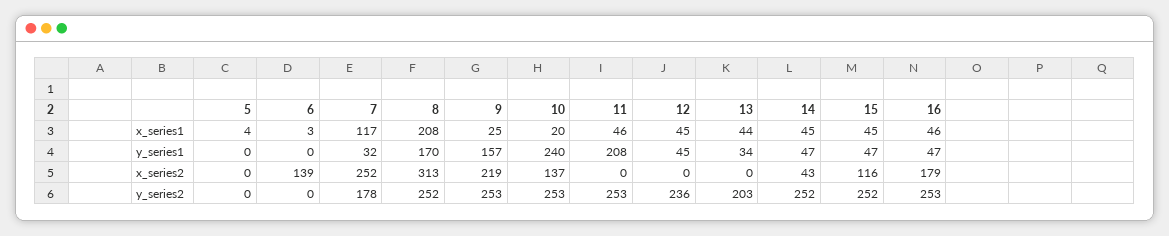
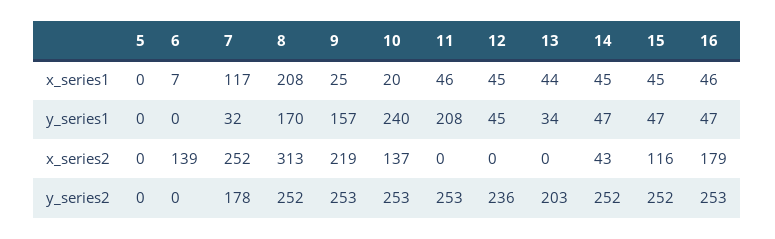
  {
    "5": {
-     "x_series1": 4,
+     "x_series1": 0,
      "y_series1": 0,
      "x_series2": 0,
      "y_series2": 0
    },
    "6": {
-     "x_series1": 3,
+     "x_series1": 7,
      "y_series1": 0,
      "x_series2": 139,
      "y_series2": 0
    },
    "7": {
      "x_series1": 117,
      "y_series1": 32,
      "x_series2": 252,
      "y_series2": 178
    },
    "8": {
      "x_series1": 208,
      "y_series1": 170,
      "x_series2": 313,
      "y_series2": 252
    },
    "9": {
      "x_series1": 25,
      "y_series1": 157,
      "x_series2": 219,
      "y_series2": 253
    },
    "10": {
      "x_series1": 20,
      "y_series1": 240,
      "x_series2": 137,
      "y_series2": 253
    },
    "11": {
      "x_series1": 46,
      "y_series1": 208,
      "x_series2": 0,
      "y_series2": 253
    },
    "12": {
      "x_series1": 45,
      "y_series1": 45,
      "x_series2": 0,
      "y_series2": 236
    },
    "13": {
      "x_series1": 44,
      "y_series1": 34,
      "x_series2": 0,
      "y_series2": 203
    },
    "14": {
      "x_series1": 45,
      "y_series1": 47,
      "x_series2": 43,
      "y_series2": 252
    },
    "15": {
      "x_series1": 45,
      "y_series1": 47,
      "x_series2": 116,
      "y_series2": 252
    },
    "16": {
      "x_series1": 46,
      "y_series1": 47,
      "x_series2": 179,
      "y_series2": 253
    }
  }

